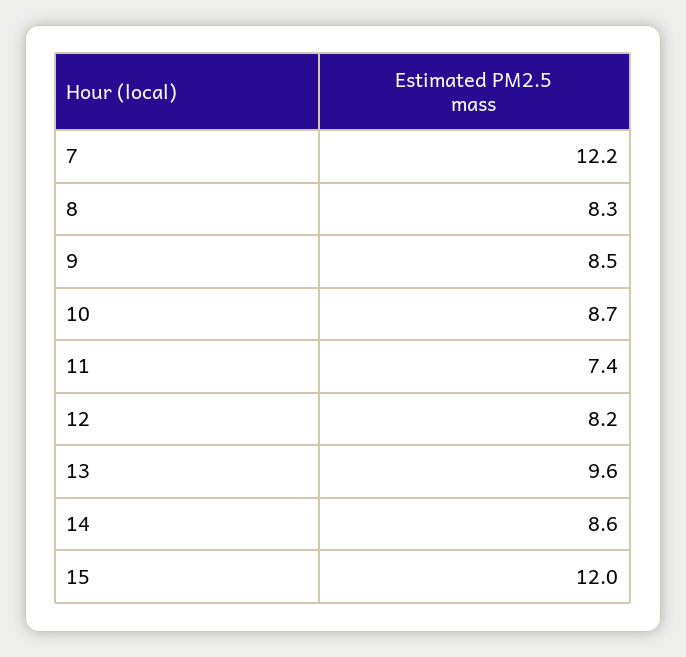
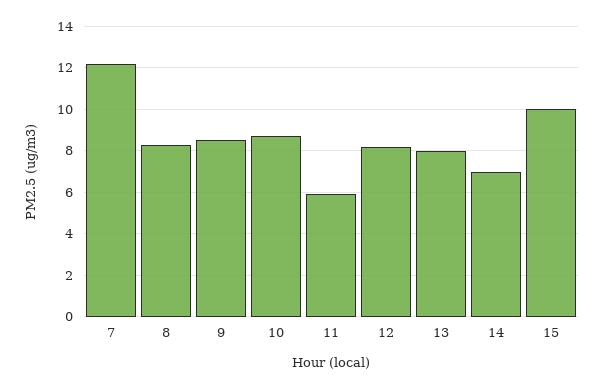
  {
    "7": 12.2,
    "8": 8.3,
    "9": 8.5,
    "10": 8.7,
-   "11": 7.4,
+   "11": 6,
    "12": 8.2,
-   "13": 9.6,
+   "13": 8,
-   "14": 8.6,
+   "14": 7,
-   "15": 12
+   "15": 10
  }

